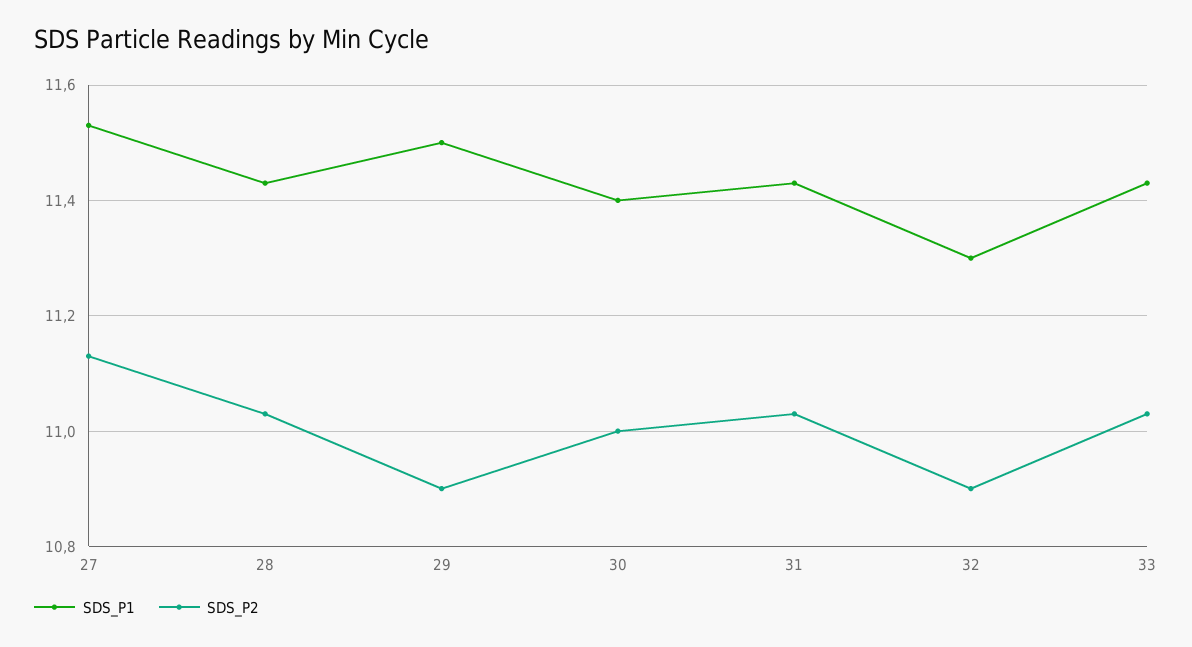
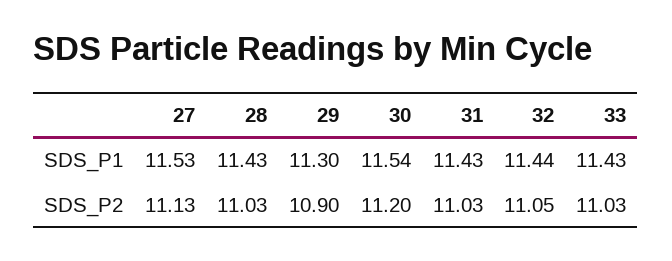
  {
    "SDS_P1": {
      "27": 11.53,
      "28": 11.43,
-     "29": 11.5,
+     "29": 11.3,
-     "30": 11.4,
+     "30": 11.54,
      "31": 11.43,
-     "32": 11.3,
+     "32": 11.44,
      "33": 11.43
    },
    "SDS_P2": {
      "27": 11.13,
      "28": 11.03,
      "29": 10.9,
-     "30": 11,
+     "30": 11.2,
      "31": 11.03,
-     "32": 10.9,
+     "32": 11.05,
      "33": 11.03
    }
  }

